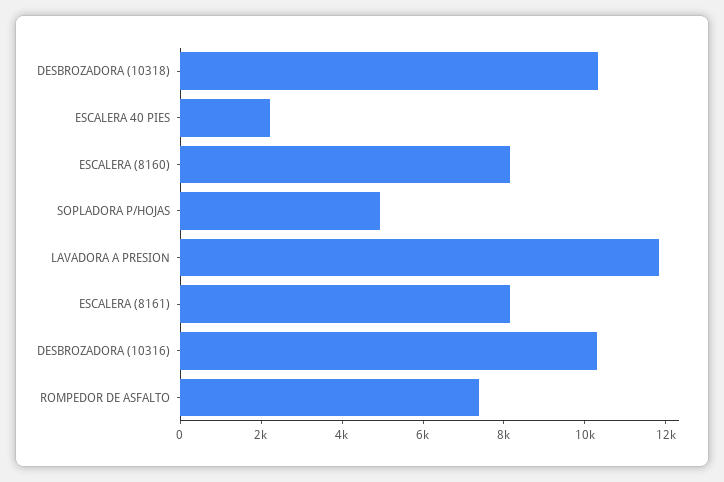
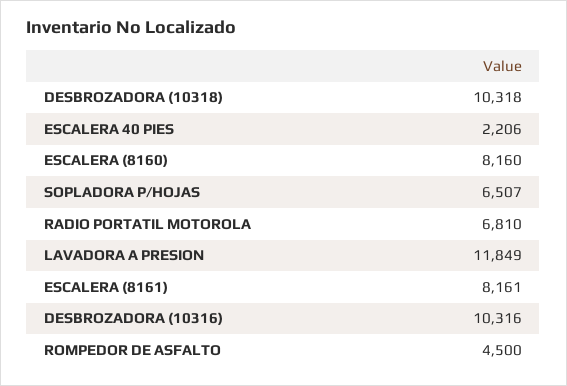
  {
    "DESBROZADORA (10318)": 10318,
    "ESCALERA 40 PIES": 2206,
    "ESCALERA (8160)": 8160,
-   "SOPLADORA P/HOJAS": 5000,
+   "SOPLADORA P/HOJAS": 6507,
    "LAVADORA A PRESION": 11849,
    "ESCALERA (8161)": 8161,
    "DESBROZADORA (10316)": 10316,
-   "ROMPEDOR DE ASFALTO": 7500
+   "ROMPEDOR DE ASFALTO": 4500,
+   "RADIO PORTATIL MOTOROLA": 6810
  }

